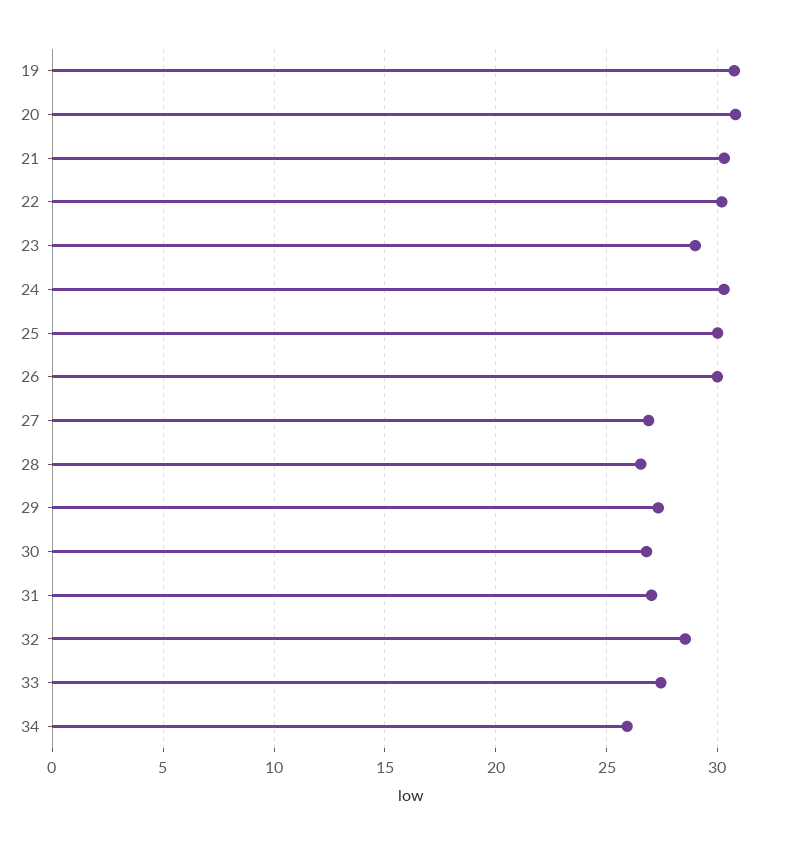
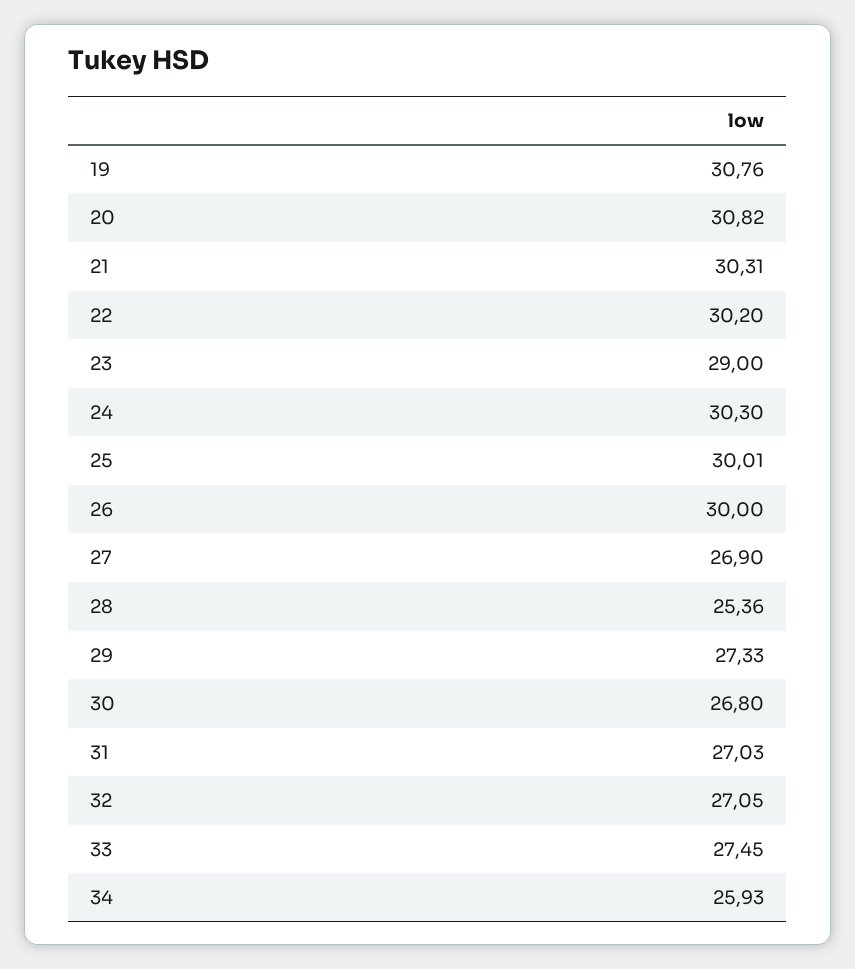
  {
    "19": 30.76,
    "20": 30.82,
    "21": 30.31,
    "22": 30.2,
    "23": 29,
    "24": 30.3,
    "25": 30.01,
    "26": 30,
    "27": 26.9,
-   "28": 26.5,
+   "28": 25.36,
    "29": 27.33,
    "30": 26.8,
    "31": 27.03,
-   "32": 28.5,
+   "32": 27.05,
    "33": 27.45,
    "34": 25.93
  }

